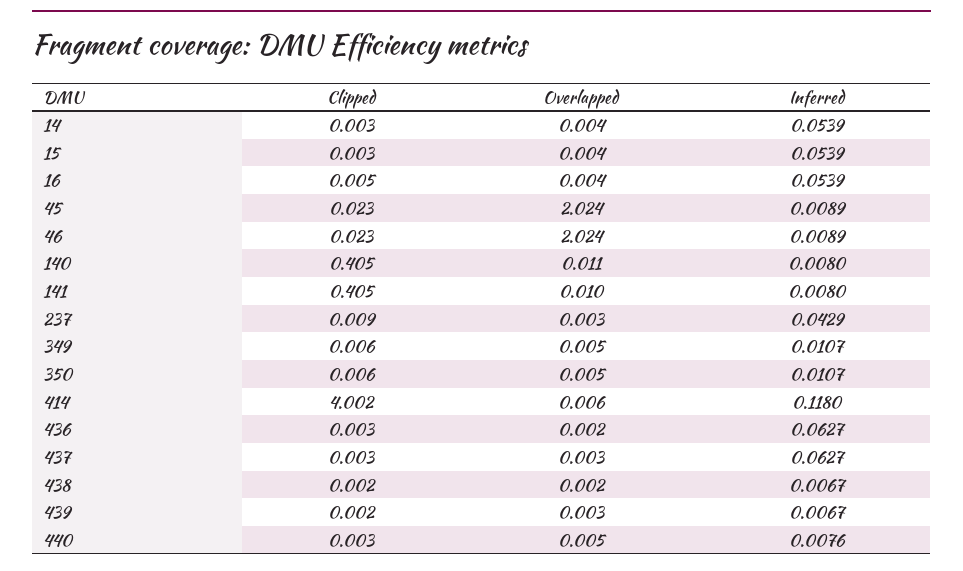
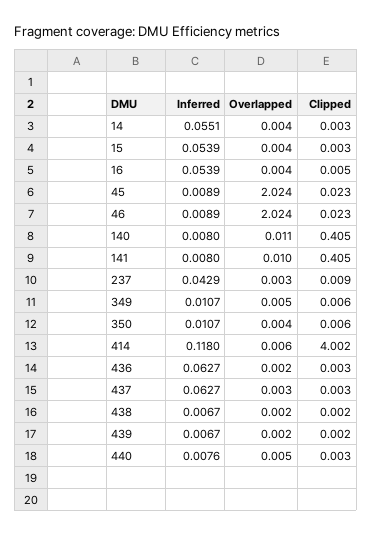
  {
    "Clipped": {
      "14": 0.003,
      "15": 0.003,
      "16": 0.005,
      "45": 0.023,
      "46": 0.023,
      "140": 0.405,
      "141": 0.405,
      "237": 0.009,
      "349": 0.006,
      "350": 0.006,
      "414": 4.002,
      "436": 0.003,
      "437": 0.003,
      "438": 0.002,
      "439": 0.002,
      "440": 0.003
    },
    "Overlapped": {
      "14": 0.004,
      "15": 0.004,
      "16": 0.004,
      "45": 2.024,
      "46": 2.024,
      "140": 0.011,
      "141": 0.01,
      "237": 0.003,
      "349": 0.005,
-     "350": 0.005,
+     "350": 0.004,
      "414": 0.006,
      "436": 0.002,
      "437": 0.003,
      "438": 0.002,
-     "439": 0.003,
+     "439": 0.002,
      "440": 0.005
    },
    "Inferred": {
-     "14": 0.0539,
+     "14": 0.0551,
      "15": 0.0539,
      "16": 0.0539,
      "45": 0.0089,
      "46": 0.0089,
      "140": 0.008,
      "141": 0.008,
      "237": 0.0429,
      "349": 0.0107,
      "350": 0.0107,
      "414": 0.118,
      "436": 0.0627,
      "437": 0.0627,
      "438": 0.0067,
      "439": 0.0067,
      "440": 0.0076
    }
  }

